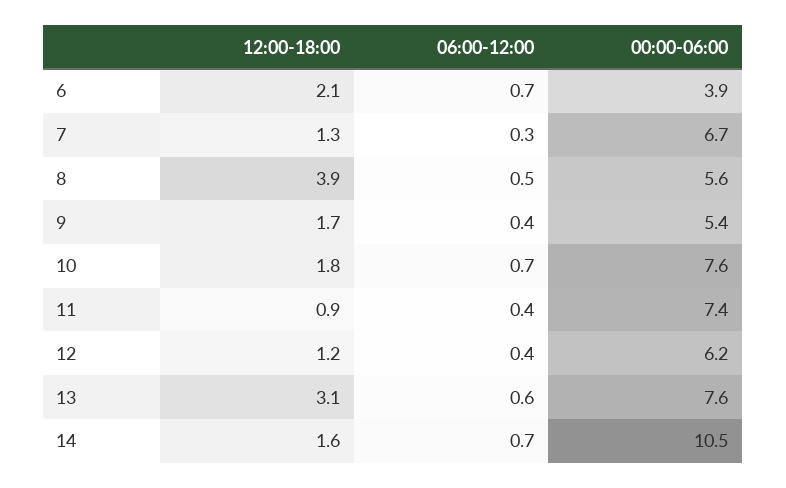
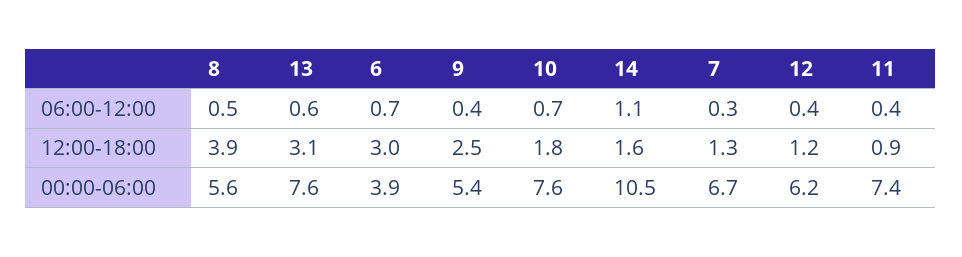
  {
    "12:00-18:00": {
-     "6": 2.1,
+     "6": 3,
      "7": 1.3,
      "8": 3.9,
-     "9": 1.7,
+     "9": 2.5,
      "10": 1.8,
      "11": 0.9,
      "12": 1.2,
      "13": 3.1,
      "14": 1.6
    },
    "06:00-12:00": {
      "6": 0.7,
      "7": 0.3,
      "8": 0.5,
      "9": 0.4,
      "10": 0.7,
      "11": 0.4,
      "12": 0.4,
      "13": 0.6,
-     "14": 0.7
+     "14": 1.1
    },
    "00:00-06:00": {
      "6": 3.9,
      "7": 6.7,
      "8": 5.6,
      "9": 5.4,
      "10": 7.6,
      "11": 7.4,
      "12": 6.2,
      "13": 7.6,
      "14": 10.5
    }
  }

